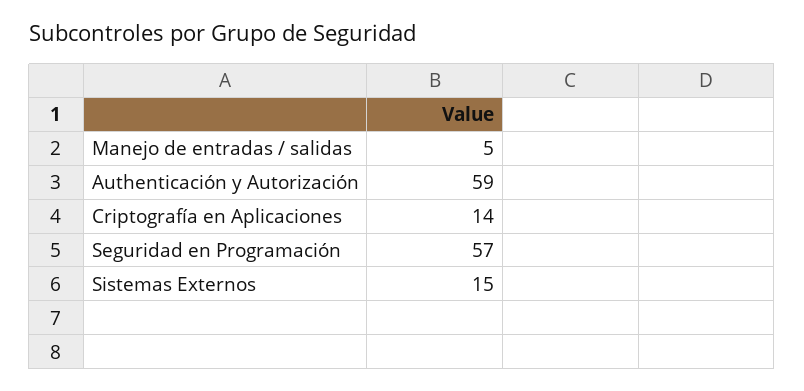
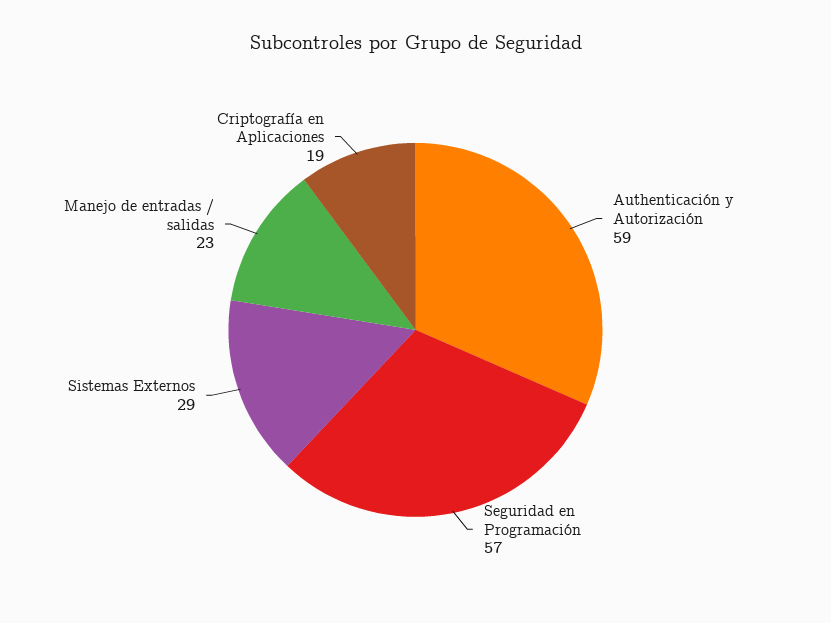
  {
-   "Manejo de entradas / salidas": 5,
+   "Manejo de entradas / salidas": 23,
    "Authenticación y Autorización": 59,
-   "Criptografía en Aplicaciones": 14,
+   "Criptografía en Aplicaciones": 19,
    "Seguridad en Programación": 57,
-   "Sistemas Externos": 15
+   "Sistemas Externos": 29
  }

